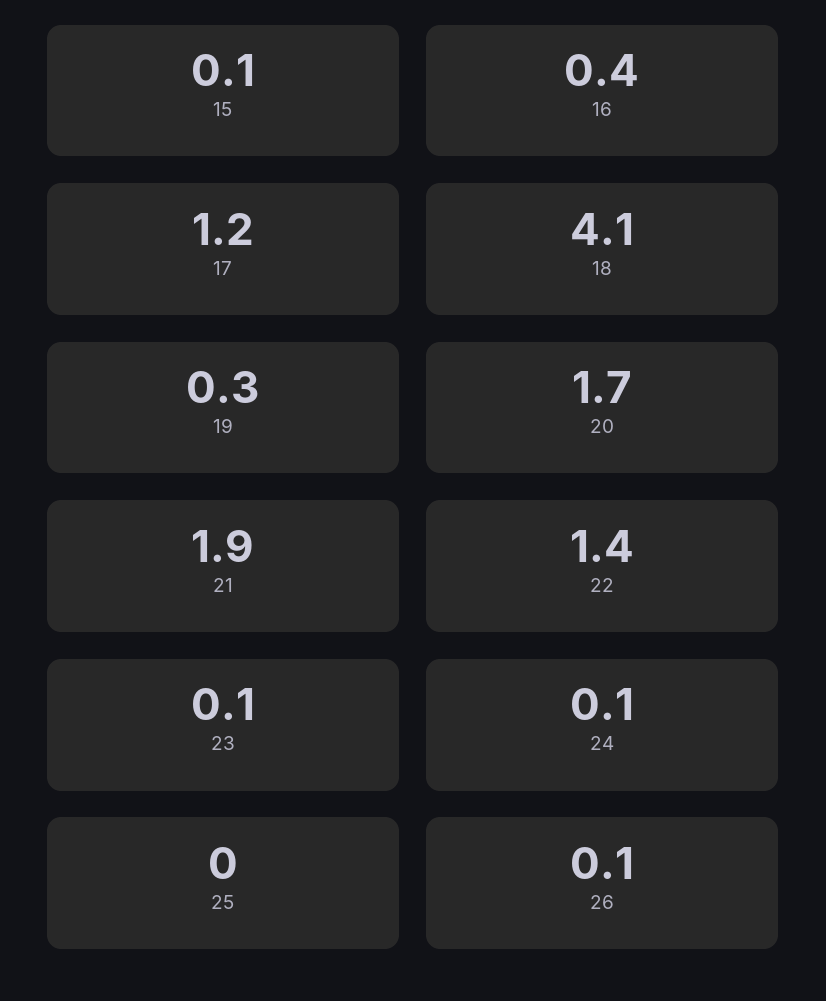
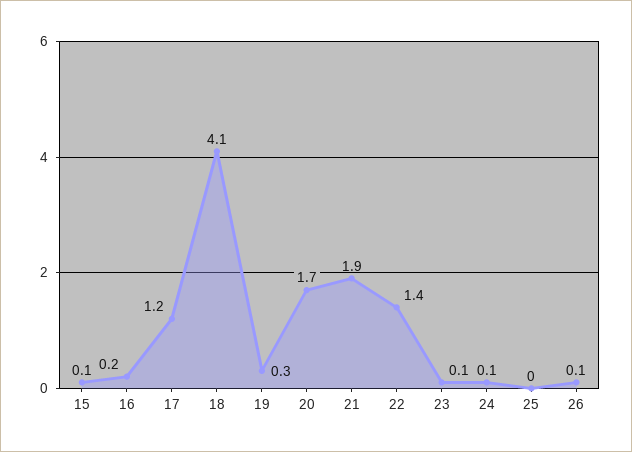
  {
    "15": 0.1,
-   "16": 0.4,
+   "16": 0.2,
    "17": 1.2,
    "18": 4.1,
    "19": 0.3,
    "20": 1.7,
    "21": 1.9,
    "22": 1.4,
    "23": 0.1,
    "24": 0.1,
    "25": 0,
    "26": 0.1
  }

